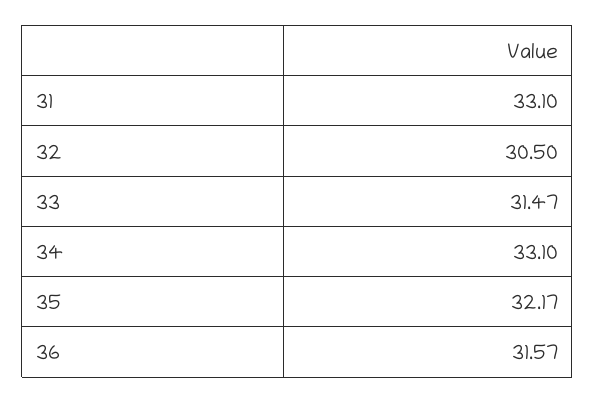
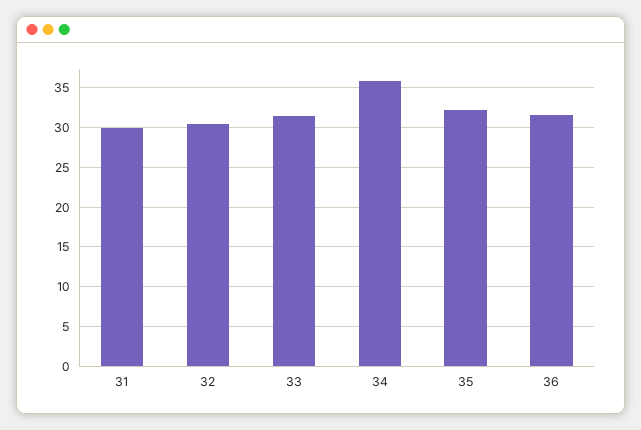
  {
-   "31": 33.1,
+   "31": 30,
    "32": 30.5,
    "33": 31.47,
-   "34": 33.1,
+   "34": 36,
    "35": 32.17,
    "36": 31.57
  }

